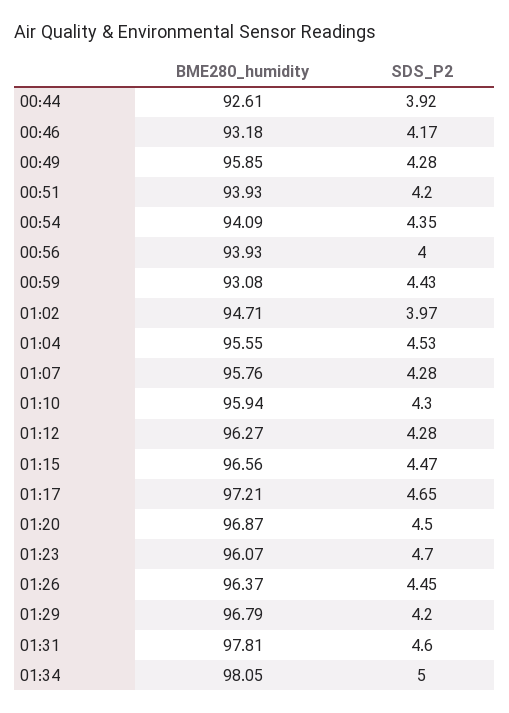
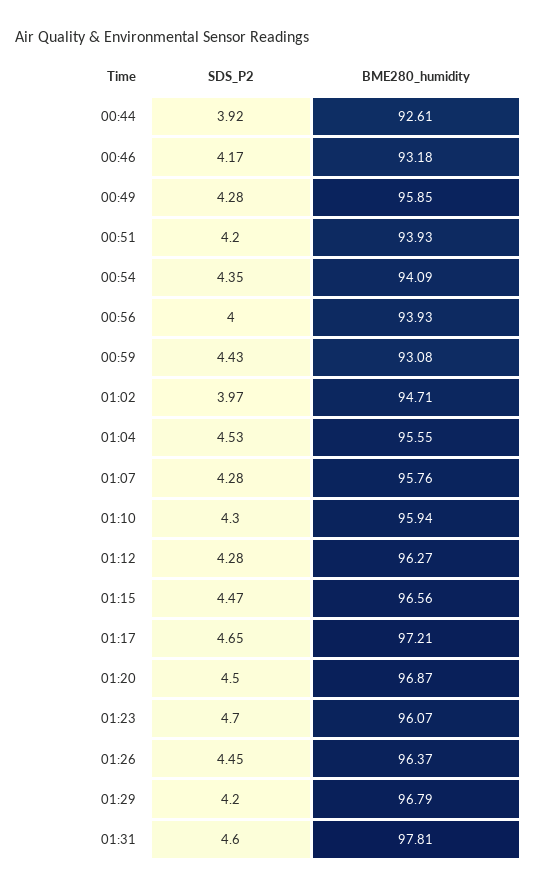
  {
    "BME280_humidity": {
      "00:44": 92.61,
      "00:46": 93.18,
      "00:49": 95.85,
      "00:51": 93.93,
      "00:54": 94.09,
      "00:56": 93.93,
      "00:59": 93.08,
      "01:02": 94.71,
      "01:04": 95.55,
      "01:07": 95.76,
      "01:10": 95.94,
      "01:12": 96.27,
      "01:15": 96.56,
      "01:17": 97.21,
      "01:20": 96.87,
      "01:23": 96.07,
      "01:26": 96.37,
      "01:29": 96.79,
-     "01:31": 97.81,
+     "01:31": 97.81
-     "01:34": 98.05
    },
    "SDS_P2": {
      "00:44": 3.92,
      "00:46": 4.17,
      "00:49": 4.28,
      "00:51": 4.2,
      "00:54": 4.35,
      "00:56": 4,
      "00:59": 4.43,
      "01:02": 3.97,
      "01:04": 4.53,
      "01:07": 4.28,
      "01:10": 4.3,
      "01:12": 4.28,
      "01:15": 4.47,
      "01:17": 4.65,
      "01:20": 4.5,
      "01:23": 4.7,
      "01:26": 4.45,
      "01:29": 4.2,
-     "01:31": 4.6,
+     "01:31": 4.6
-     "01:34": 5
    }
  }

